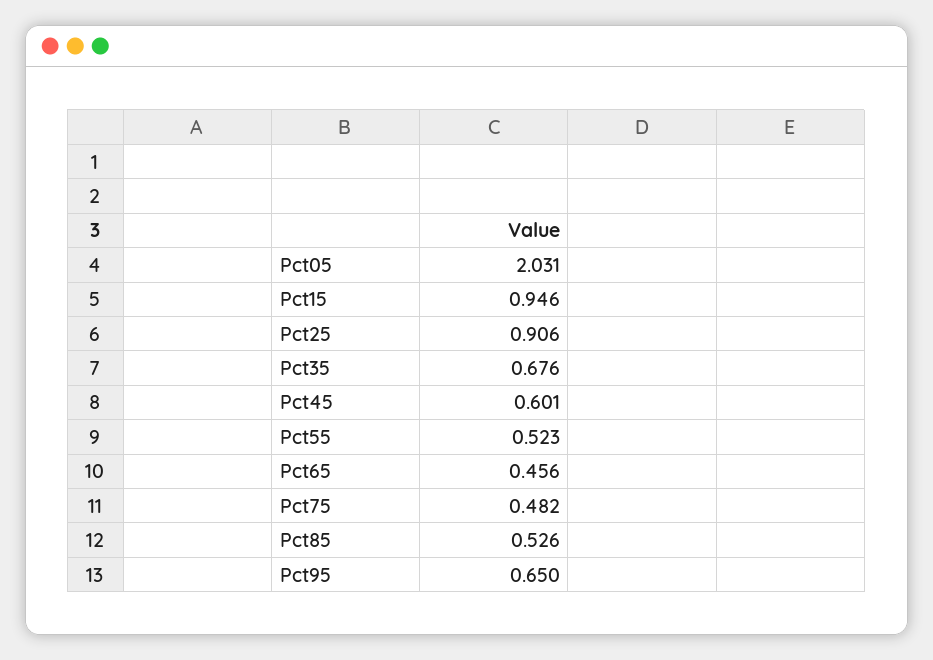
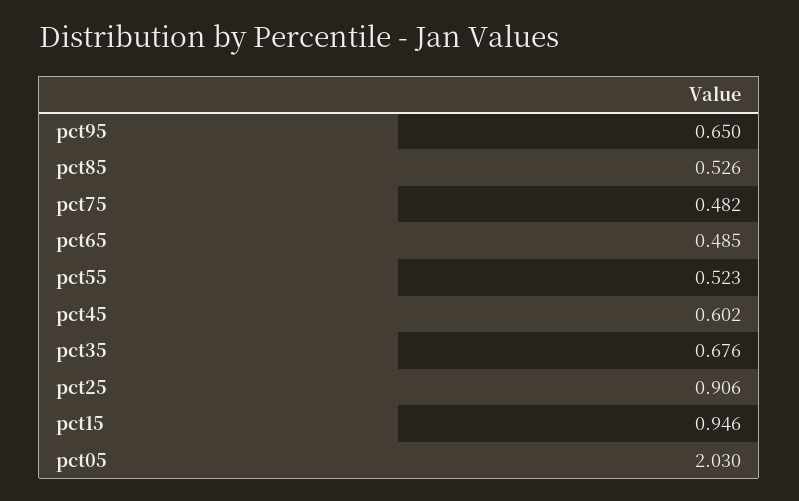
  {
-   "Pct05": 2.031,
+   "Pct05": 2.03,
    "Pct15": 0.946,
    "Pct25": 0.906,
    "Pct35": 0.676,
-   "Pct45": 0.601,
+   "Pct45": 0.602,
    "Pct55": 0.523,
-   "Pct65": 0.456,
+   "Pct65": 0.485,
    "Pct75": 0.482,
    "Pct85": 0.526,
    "Pct95": 0.65
  }

